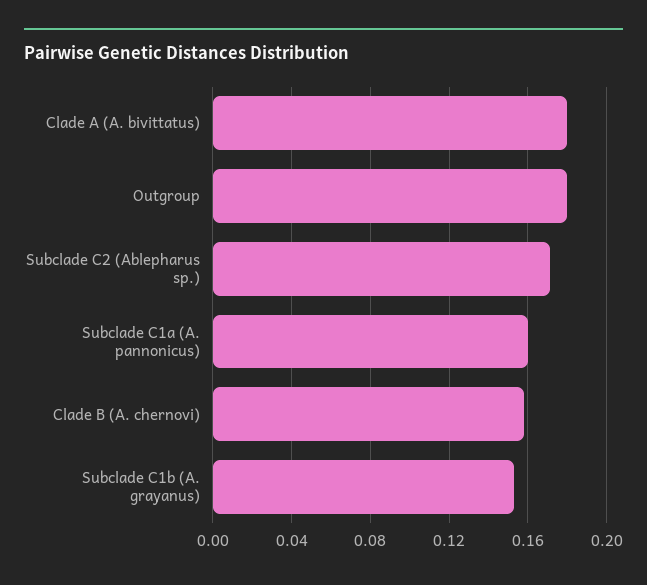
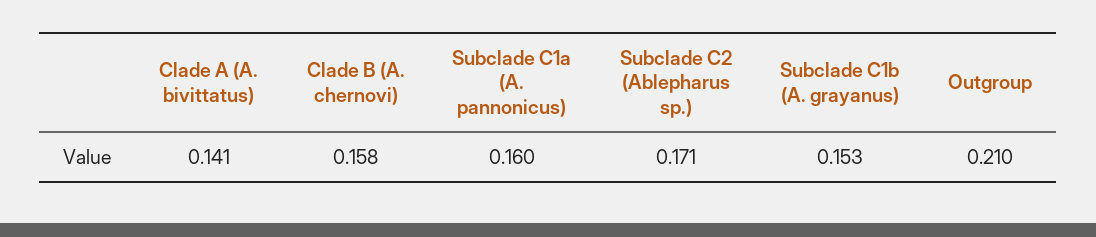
  {
-   "Clade A (A. bivittatus)": 0.18,
+   "Clade A (A. bivittatus)": 0.141,
-   "Outgroup": 0.18,
+   "Outgroup": 0.21,
    "Subclade C2 (Ablepharus sp.)": 0.171,
    "Subclade C1a (A. pannonicus)": 0.16,
    "Clade B (A. chernovi)": 0.158,
    "Subclade C1b (A. grayanus)": 0.153
  }

